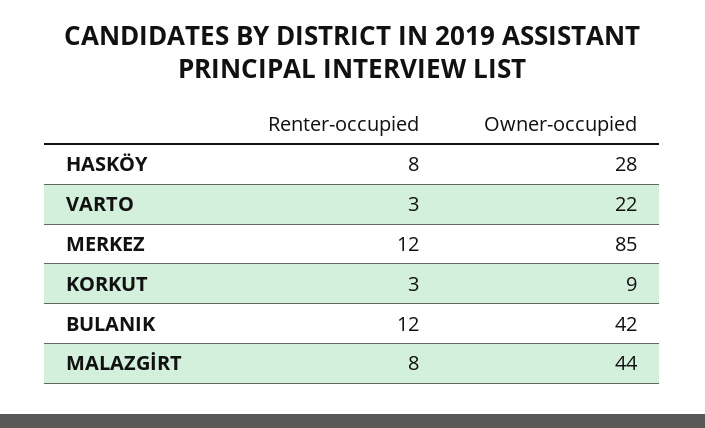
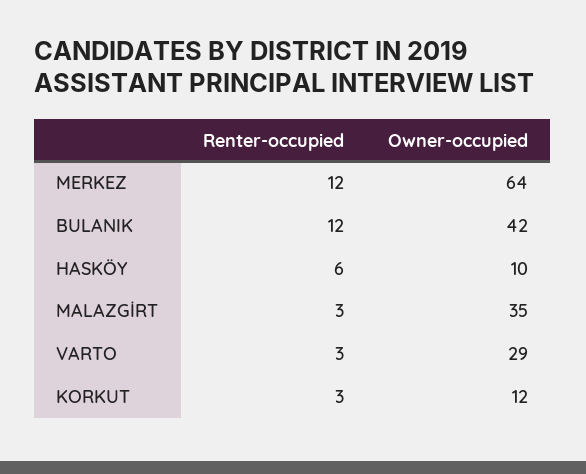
  {
    "Renter-occupied": {
-     "HASKÖY": 8,
+     "HASKÖY": 6,
      "VARTO": 3,
      "MERKEZ": 12,
      "KORKUT": 3,
      "BULANIK": 12,
-     "MALAZGİRT": 8
+     "MALAZGİRT": 3
    },
    "Owner-occupied": {
-     "HASKÖY": 28,
+     "HASKÖY": 10,
-     "VARTO": 22,
+     "VARTO": 29,
-     "MERKEZ": 85,
+     "MERKEZ": 64,
-     "KORKUT": 9,
+     "KORKUT": 12,
      "BULANIK": 42,
-     "MALAZGİRT": 44
+     "MALAZGİRT": 35
    }
  }

